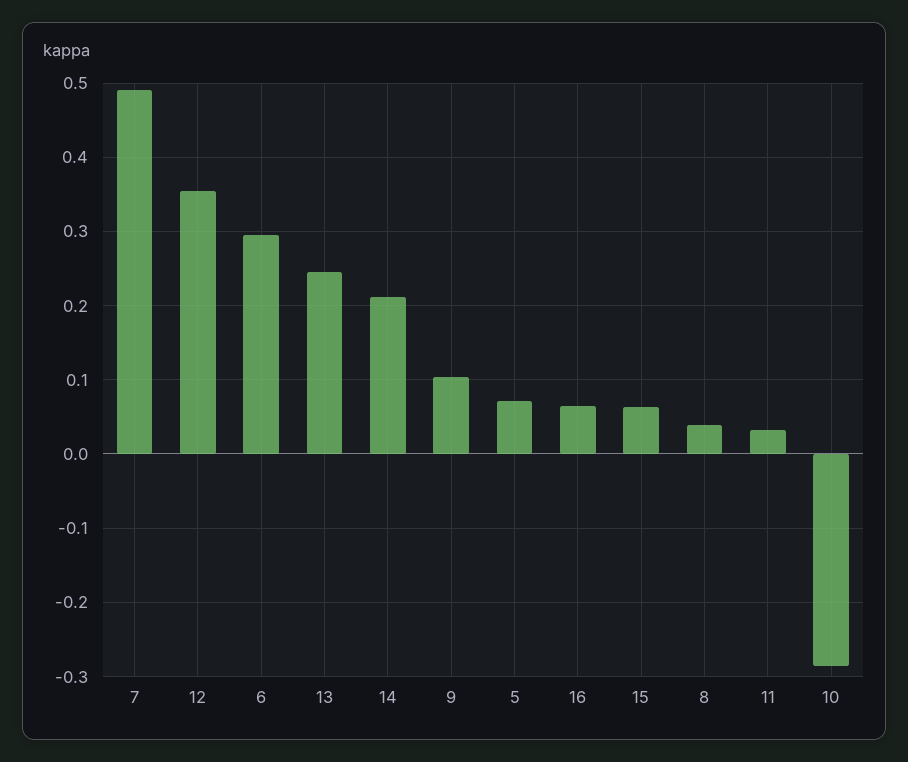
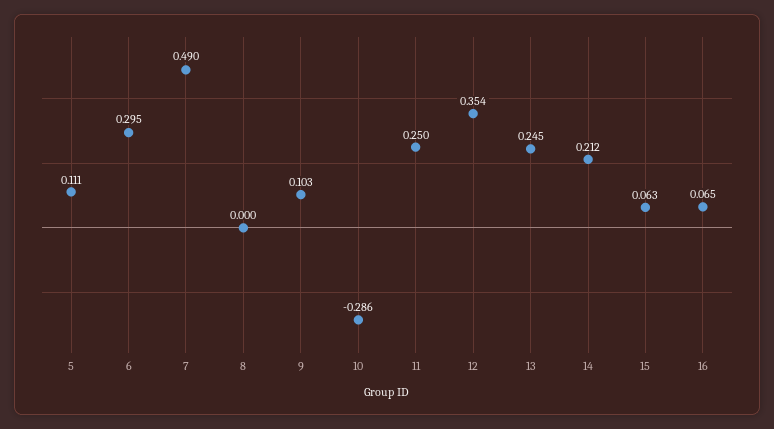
  {
    "7": 0.49,
    "12": 0.354,
    "6": 0.295,
    "13": 0.245,
    "14": 0.212,
    "9": 0.103,
-   "5": 0.07,
+   "5": 0.111,
    "16": 0.065,
    "15": 0.063,
-   "8": 0.04,
+   "8": 0,
-   "11": 0.03,
+   "11": 0.25,
    "10": -0.286
  }

